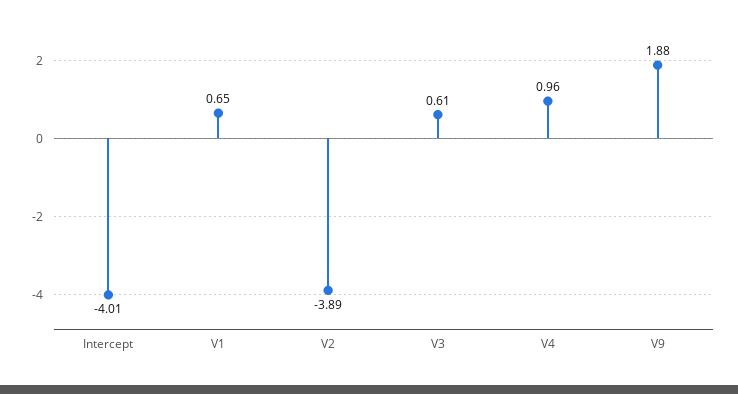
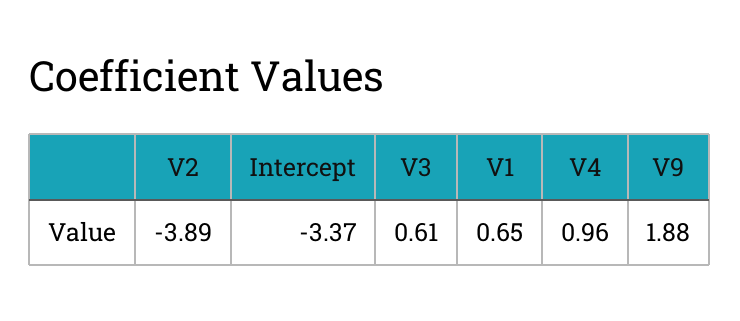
  {
-   "Intercept": -4.01,
+   "Intercept": -3.37,
    "V1": 0.65,
    "V2": -3.89,
    "V3": 0.61,
    "V4": 0.96,
    "V9": 1.88
  }

